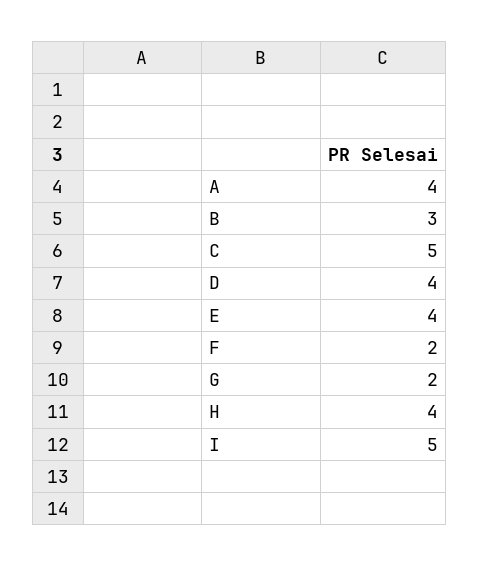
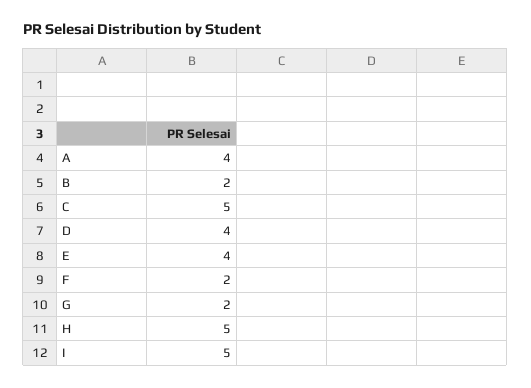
  {
    "A": 4,
-   "B": 3,
+   "B": 2,
    "C": 5,
    "D": 4,
    "E": 4,
    "F": 2,
    "G": 2,
-   "H": 4,
+   "H": 5,
    "I": 5
  }

